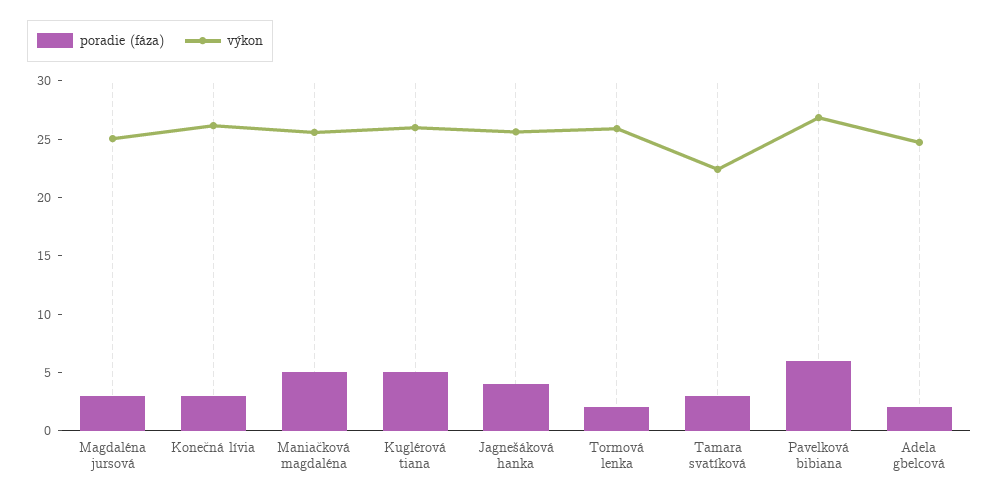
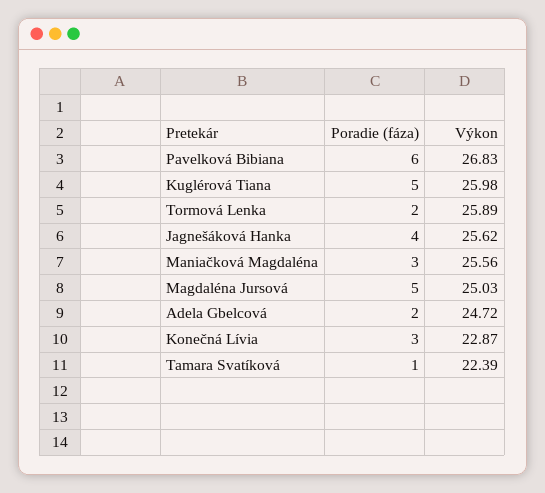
  {
    "poradie (fáza)": {
-     "Magdaléna jursová": 3,
+     "Magdaléna jursová": 5,
      "Konečná lívia": 3,
-     "Maniačková magdaléna": 5,
+     "Maniačková magdaléna": 3,
      "Kuglérová tiana": 5,
      "Jagnešáková hanka": 4,
      "Tormová lenka": 2,
-     "Tamara svatíková": 3,
+     "Tamara svatíková": 1,
      "Pavelková bibiana": 6,
      "Adela gbelcová": 2
    },
    "výkon": {
      "Magdaléna jursová": 25.03,
-     "Konečná lívia": 26,
+     "Konečná lívia": 22.87,
      "Maniačková magdaléna": 25.56,
      "Kuglérová tiana": 25.98,
      "Jagnešáková hanka": 25.62,
      "Tormová lenka": 25.89,
      "Tamara svatíková": 22.39,
      "Pavelková bibiana": 26.83,
      "Adela gbelcová": 24.72
    }
  }

